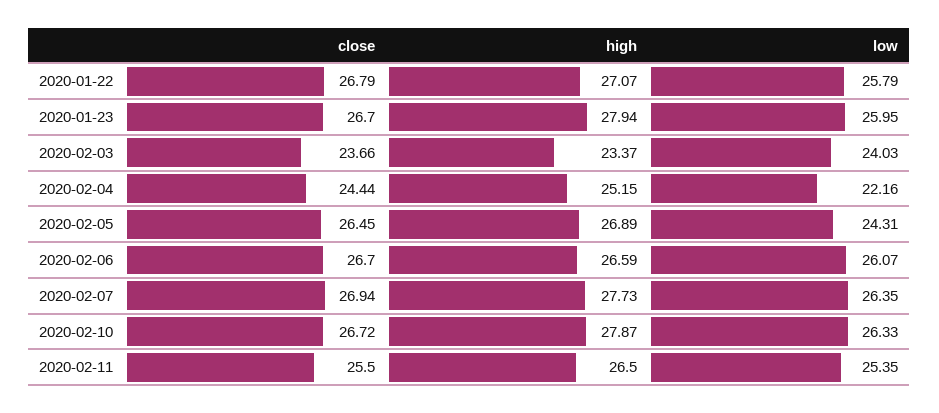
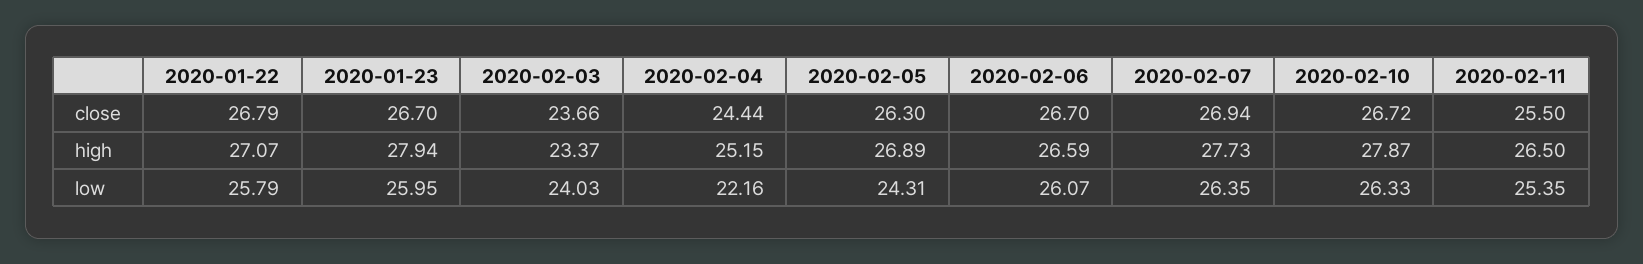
  {
    "close": {
      "2020-01-22": 26.79,
      "2020-01-23": 26.7,
      "2020-02-03": 23.66,
      "2020-02-04": 24.44,
-     "2020-02-05": 26.45,
+     "2020-02-05": 26.3,
      "2020-02-06": 26.7,
      "2020-02-07": 26.94,
      "2020-02-10": 26.72,
      "2020-02-11": 25.5
    },
    "high": {
      "2020-01-22": 27.07,
      "2020-01-23": 27.94,
      "2020-02-03": 23.37,
      "2020-02-04": 25.15,
      "2020-02-05": 26.89,
      "2020-02-06": 26.59,
      "2020-02-07": 27.73,
      "2020-02-10": 27.87,
      "2020-02-11": 26.5
    },
    "low": {
      "2020-01-22": 25.79,
      "2020-01-23": 25.95,
      "2020-02-03": 24.03,
      "2020-02-04": 22.16,
      "2020-02-05": 24.31,
      "2020-02-06": 26.07,
      "2020-02-07": 26.35,
      "2020-02-10": 26.33,
      "2020-02-11": 25.35
    }
  }

